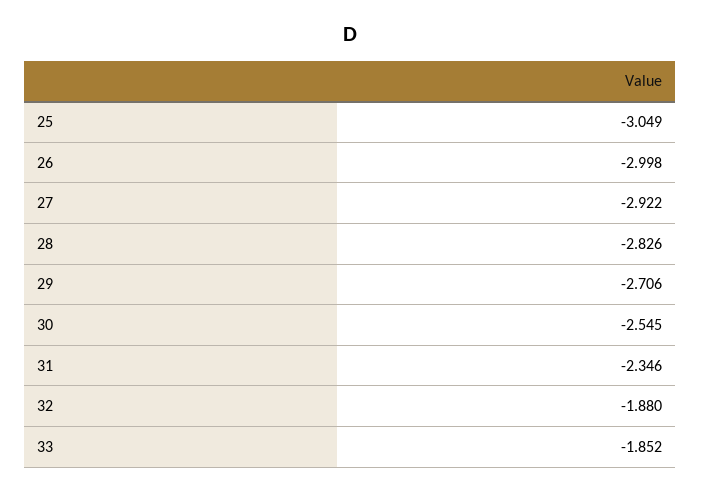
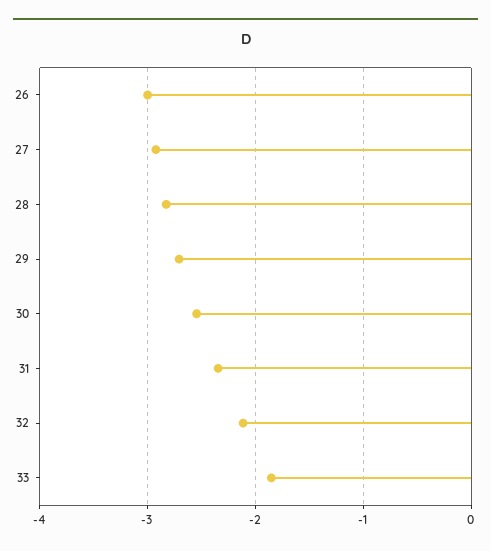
  {
-   "25": -3.049,
    "26": -2.998,
    "27": -2.922,
    "28": -2.826,
    "29": -2.706,
    "30": -2.545,
    "31": -2.346,
-   "32": -1.88,
+   "32": -2.1,
    "33": -1.852
  }

